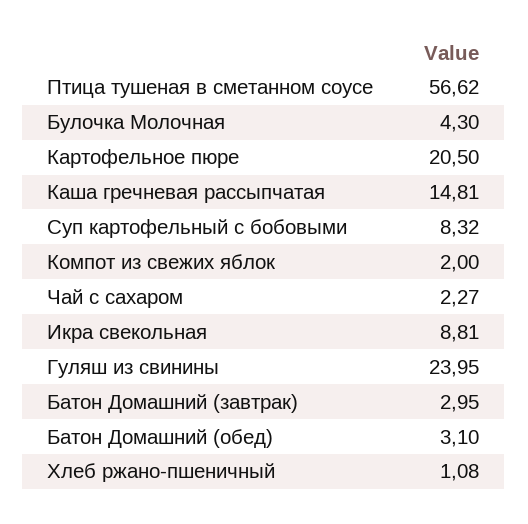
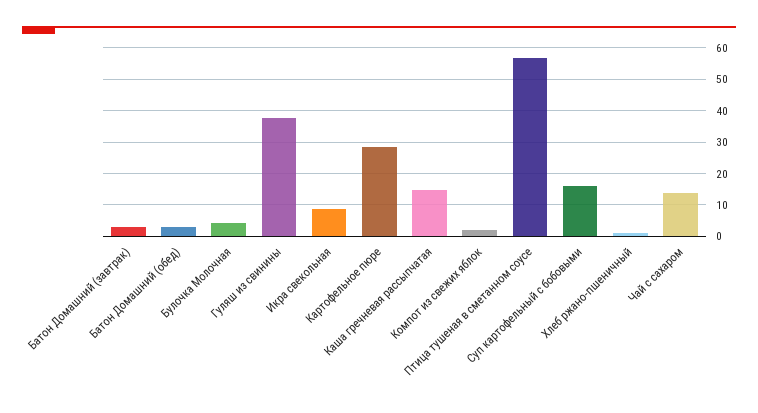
  {
    "Птица тушеная в сметанном соусе": 56.62,
    "Булочка Молочная": 4.3,
-   "Картофельное пюре": 20.5,
+   "Картофельное пюре": 28,
    "Каша гречневая рассыпчатая": 14.81,
-   "Суп картофельный с бобовыми": 8.32,
+   "Суп картофельный с бобовыми": 16,
    "Компот из свежих яблок": 2,
-   "Чай с сахаром": 2.27,
+   "Чай с сахаром": 14,
    "Икра свекольная": 8.81,
-   "Гуляш из свинины": 23.95,
+   "Гуляш из свинины": 38,
    "Батон Домашний (завтрак)": 2.95,
    "Батон Домашний (обед)": 3.1,
    "Хлеб ржано-пшеничный": 1.08
  }

